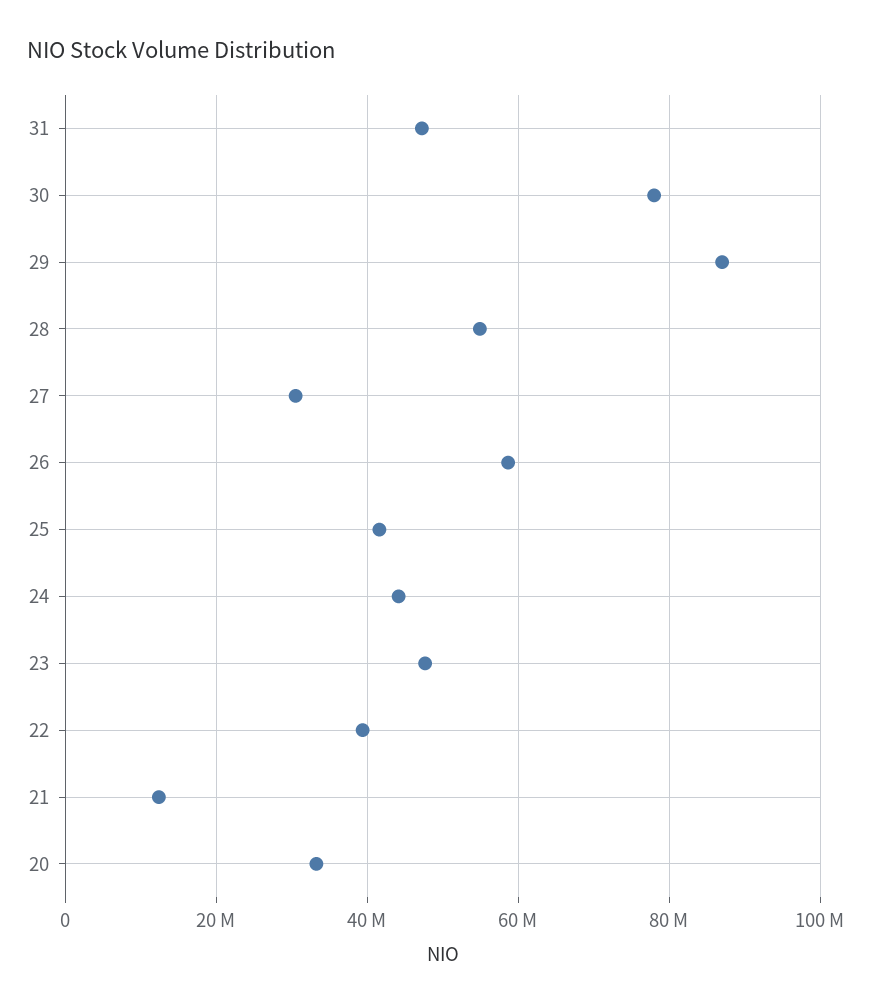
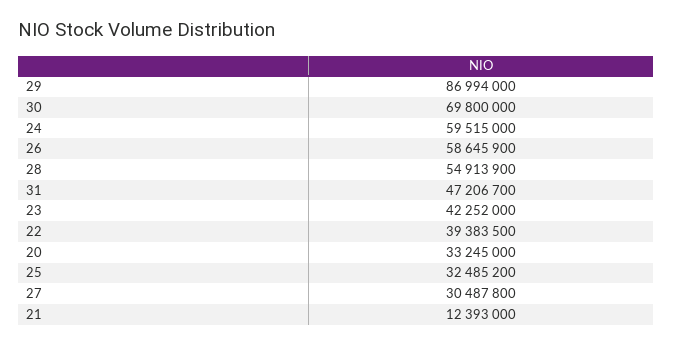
  {
    "31": 47206700,
-   "30": 78000000,
+   "30": 69800000,
    "29": 86994000,
    "28": 54913900,
    "27": 30487800,
    "26": 58645900,
-   "25": 42000000,
+   "25": 32485200,
-   "24": 44000000,
+   "24": 59515000,
-   "23": 48000000,
+   "23": 42252000,
    "22": 39383500,
    "21": 12393000,
    "20": 33245000
  }

